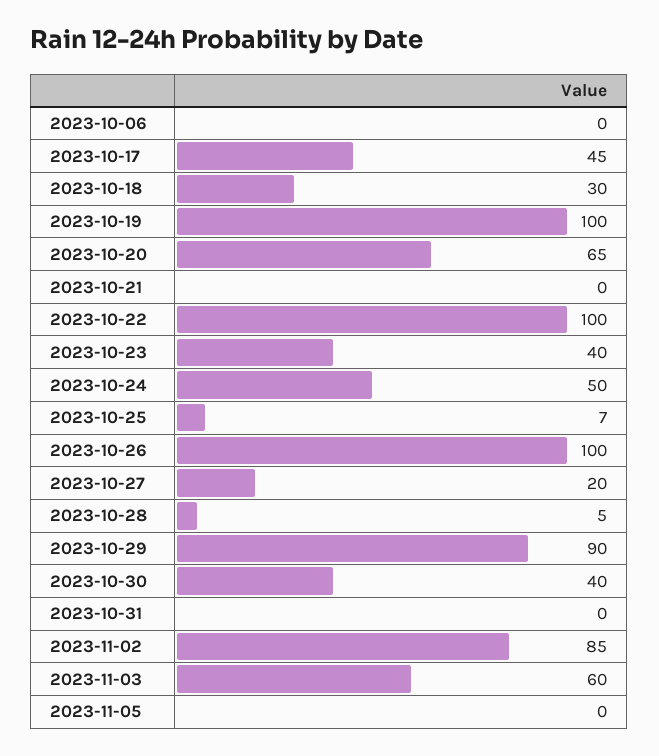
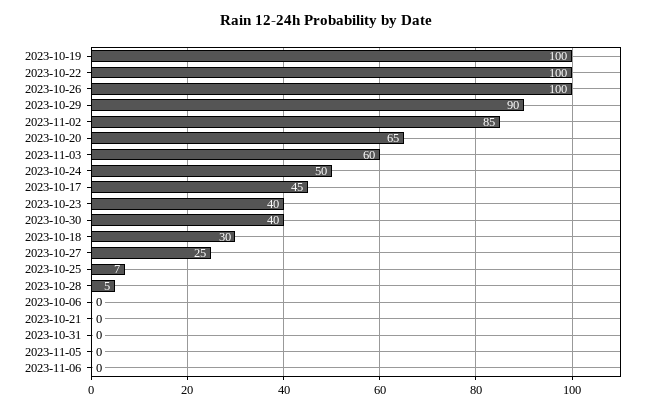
  {
    "2023-10-06": 0,
    "2023-10-17": 45,
    "2023-10-18": 30,
    "2023-10-19": 100,
    "2023-10-20": 65,
    "2023-10-21": 0,
    "2023-10-22": 100,
    "2023-10-23": 40,
    "2023-10-24": 50,
    "2023-10-25": 7,
    "2023-10-26": 100,
-   "2023-10-27": 20,
+   "2023-10-27": 25,
    "2023-10-28": 5,
    "2023-10-29": 90,
    "2023-10-30": 40,
    "2023-10-31": 0,
    "2023-11-02": 85,
    "2023-11-03": 60,
-   "2023-11-05": 0
+   "2023-11-05": 0,
+   "2023-11-06": 0
  }

